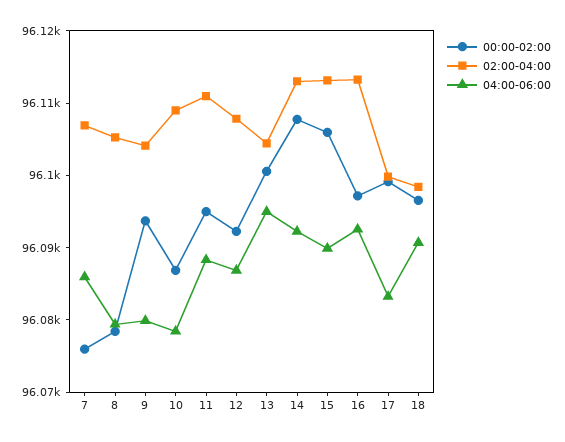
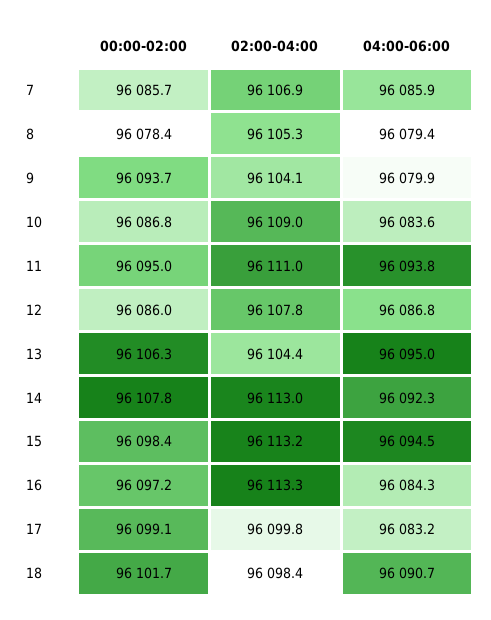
  {
    "00:00-02:00": {
-     "7": 96076,
+     "7": 96085.7,
      "8": 96078.4,
      "9": 96093.7,
      "10": 96086.8,
      "11": 96095,
-     "12": 96092,
+     "12": 96086,
-     "13": 96100,
+     "13": 96106.3,
      "14": 96107.8,
-     "15": 96106,
+     "15": 96098.4,
      "16": 96097.2,
      "17": 96099.1,
-     "18": 96096
+     "18": 96101.7
    },
    "02:00-04:00": {
      "7": 96106.9,
      "8": 96105.3,
      "9": 96104.1,
      "10": 96109,
      "11": 96111,
      "12": 96107.8,
      "13": 96104.4,
      "14": 96113,
      "15": 96113.2,
      "16": 96113.3,
      "17": 96099.8,
      "18": 96098.4
    },
    "04:00-06:00": {
      "7": 96085.9,
      "8": 96079.4,
      "9": 96079.9,
-     "10": 96078,
+     "10": 96083.6,
-     "11": 96088,
+     "11": 96093.8,
      "12": 96086.8,
      "13": 96095,
      "14": 96092.3,
-     "15": 96090,
+     "15": 96094.5,
-     "16": 96092,
+     "16": 96084.3,
      "17": 96083.2,
      "18": 96090.7
    }
  }

